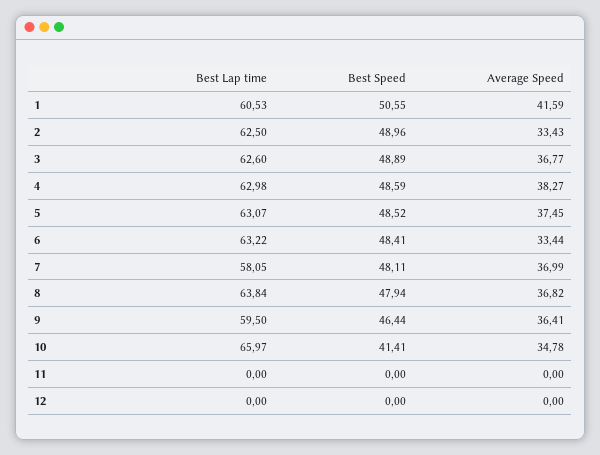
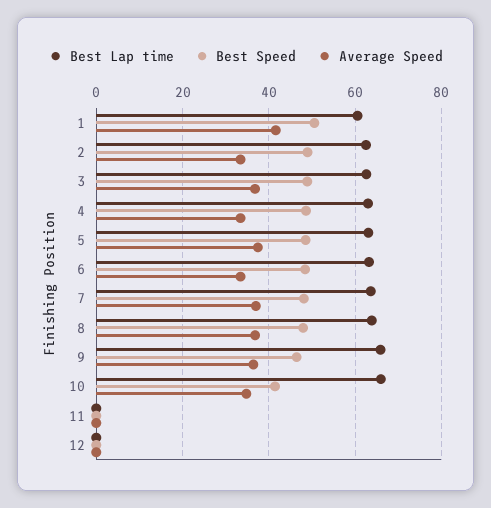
  {
    "Best Lap time": {
      "1": 60.53,
      "2": 62.5,
      "3": 62.6,
      "4": 62.98,
      "5": 63.07,
      "6": 63.22,
-     "7": 58.05,
+     "7": 64,
      "8": 63.84,
-     "9": 59.5,
+     "9": 66,
      "10": 65.97,
      "11": 0,
      "12": 0
    },
    "Best Speed": {
      "1": 50.55,
      "2": 48.96,
      "3": 48.89,
      "4": 48.59,
      "5": 48.52,
      "6": 48.41,
      "7": 48.11,
      "8": 47.94,
      "9": 46.44,
      "10": 41.41,
      "11": 0,
      "12": 0
    },
    "Average Speed": {
      "1": 41.59,
      "2": 33.43,
      "3": 36.77,
-     "4": 38.27,
+     "4": 34,
      "5": 37.45,
      "6": 33.44,
      "7": 36.99,
      "8": 36.82,
      "9": 36.41,
      "10": 34.78,
      "11": 0,
      "12": 0
    }
  }

